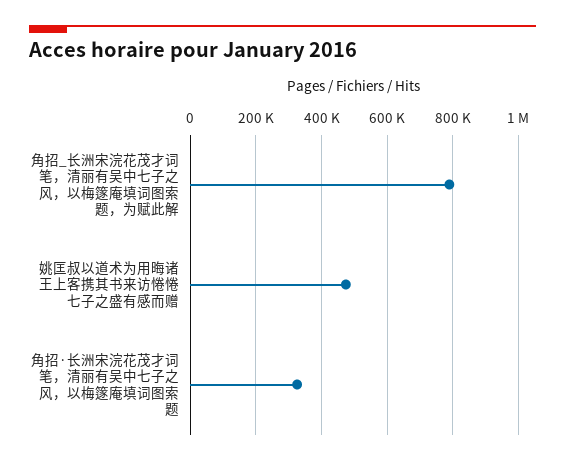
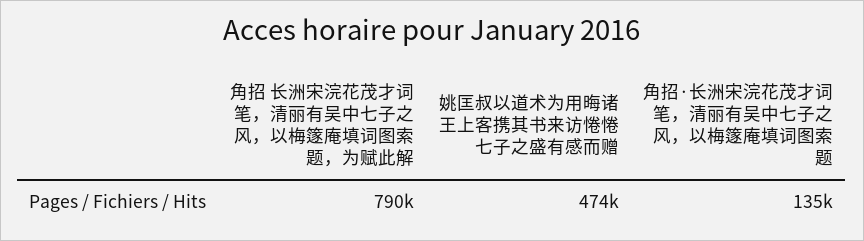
  {
    "角招_长洲宋浣花茂才词笔，清丽有吴中七子之风，以梅篴庵填词图索题，为赋此解": 790000,
    "姚匡叔以道术为用晦诸王上客携其书来访惓惓七子之盛有感而赠": 474000,
-   "角招·长洲宋浣花茂才词笔，清丽有吴中七子之风，以梅篴庵填词图索题": 320000
+   "角招·长洲宋浣花茂才词笔，清丽有吴中七子之风，以梅篴庵填词图索题": 135000
  }

